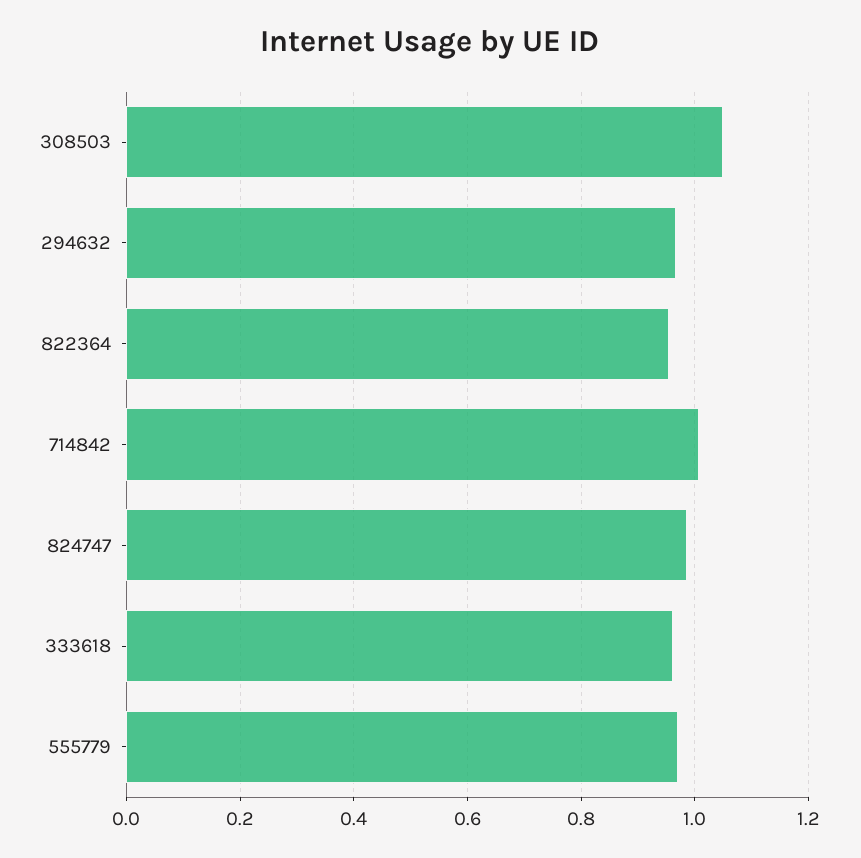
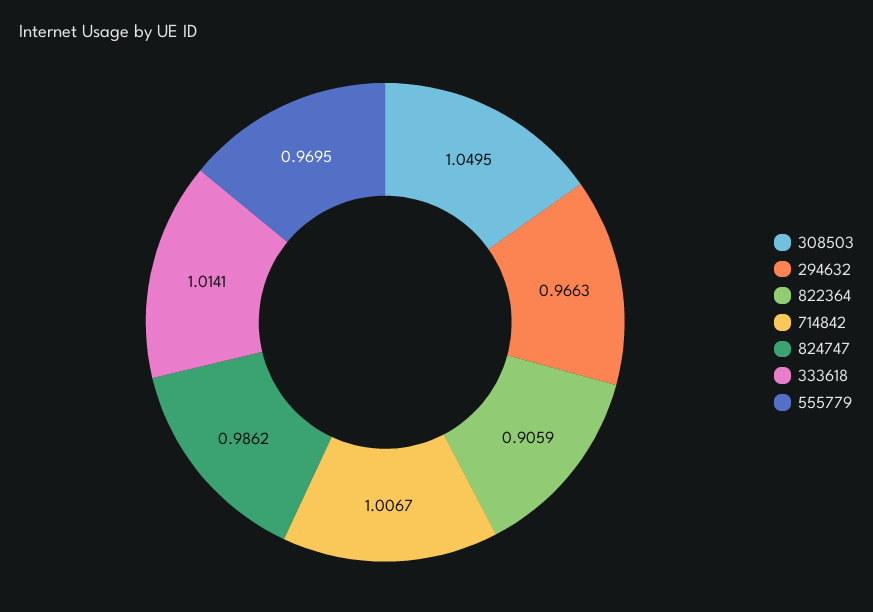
  {
    "308503": 1.0495,
    "294632": 0.9663,
-   "822364": 0.96,
+   "822364": 0.9059,
    "714842": 1.0067,
    "824747": 0.9862,
-   "333618": 0.96,
+   "333618": 1.0141,
    "555779": 0.9695
  }

